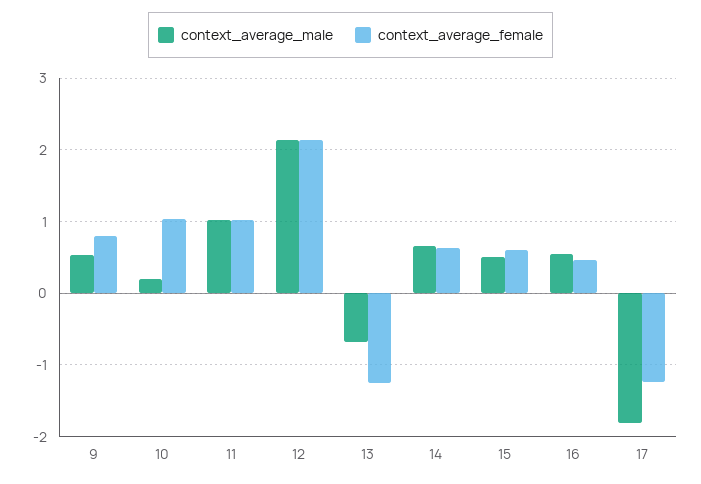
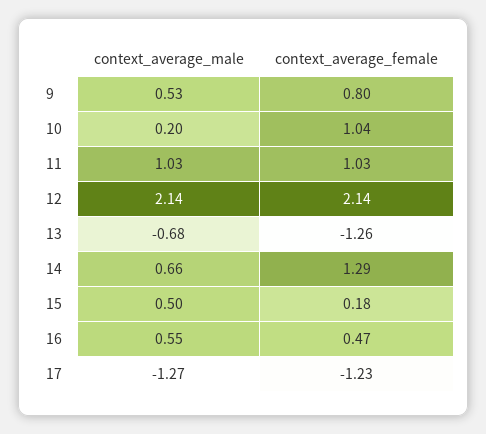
  {
    "context_average_male": {
      "9": 0.53,
      "10": 0.2,
      "11": 1.03,
      "12": 2.14,
      "13": -0.68,
      "14": 0.66,
      "15": 0.5,
      "16": 0.55,
-     "17": -1.8
+     "17": -1.27
    },
    "context_average_female": {
      "9": 0.8,
      "10": 1.04,
      "11": 1.03,
      "12": 2.14,
      "13": -1.26,
-     "14": 0.6,
+     "14": 1.29,
-     "15": 0.6,
+     "15": 0.18,
      "16": 0.47,
      "17": -1.23
    }
  }

